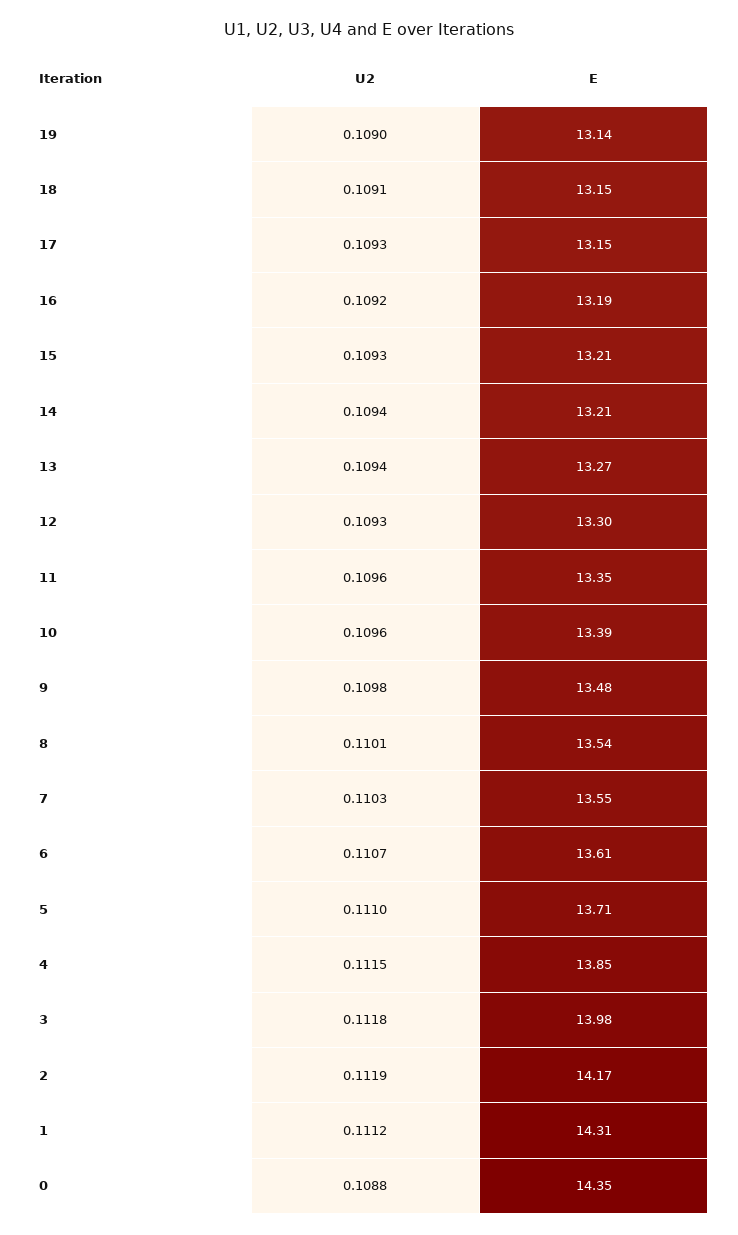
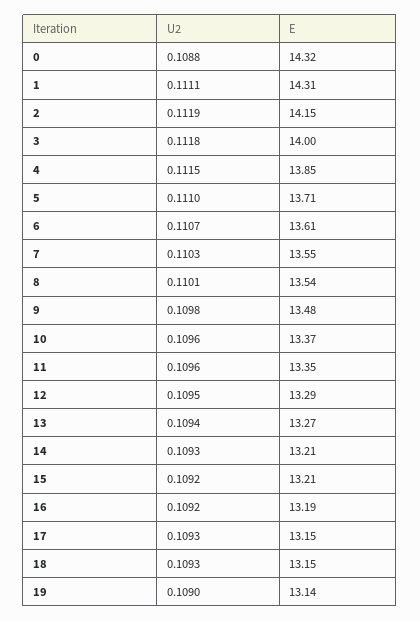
  {
    "U2": {
      "19": 0.109,
-     "18": 0.1091,
+     "18": 0.1093,
      "17": 0.1093,
      "16": 0.1092,
-     "15": 0.1093,
+     "15": 0.1092,
-     "14": 0.1094,
+     "14": 0.1093,
      "13": 0.1094,
-     "12": 0.1093,
+     "12": 0.1095,
      "11": 0.1096,
      "10": 0.1096,
      "9": 0.1098,
      "8": 0.1101,
      "7": 0.1103,
      "6": 0.1107,
      "5": 0.111,
      "4": 0.1115,
      "3": 0.1118,
      "2": 0.1119,
-     "1": 0.1112,
+     "1": 0.1111,
      "0": 0.1088
    },
    "E": {
      "19": 13.14,
      "18": 13.15,
      "17": 13.15,
      "16": 13.19,
      "15": 13.21,
      "14": 13.21,
      "13": 13.27,
-     "12": 13.3,
+     "12": 13.29,
      "11": 13.35,
-     "10": 13.39,
+     "10": 13.37,
      "9": 13.48,
      "8": 13.54,
      "7": 13.55,
      "6": 13.61,
      "5": 13.71,
      "4": 13.85,
-     "3": 13.98,
+     "3": 14,
-     "2": 14.17,
+     "2": 14.15,
      "1": 14.31,
-     "0": 14.35
+     "0": 14.32
    }
  }

